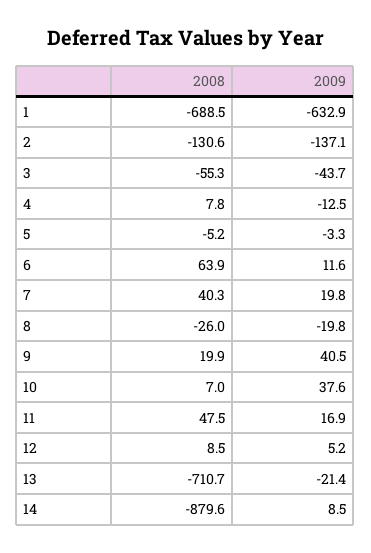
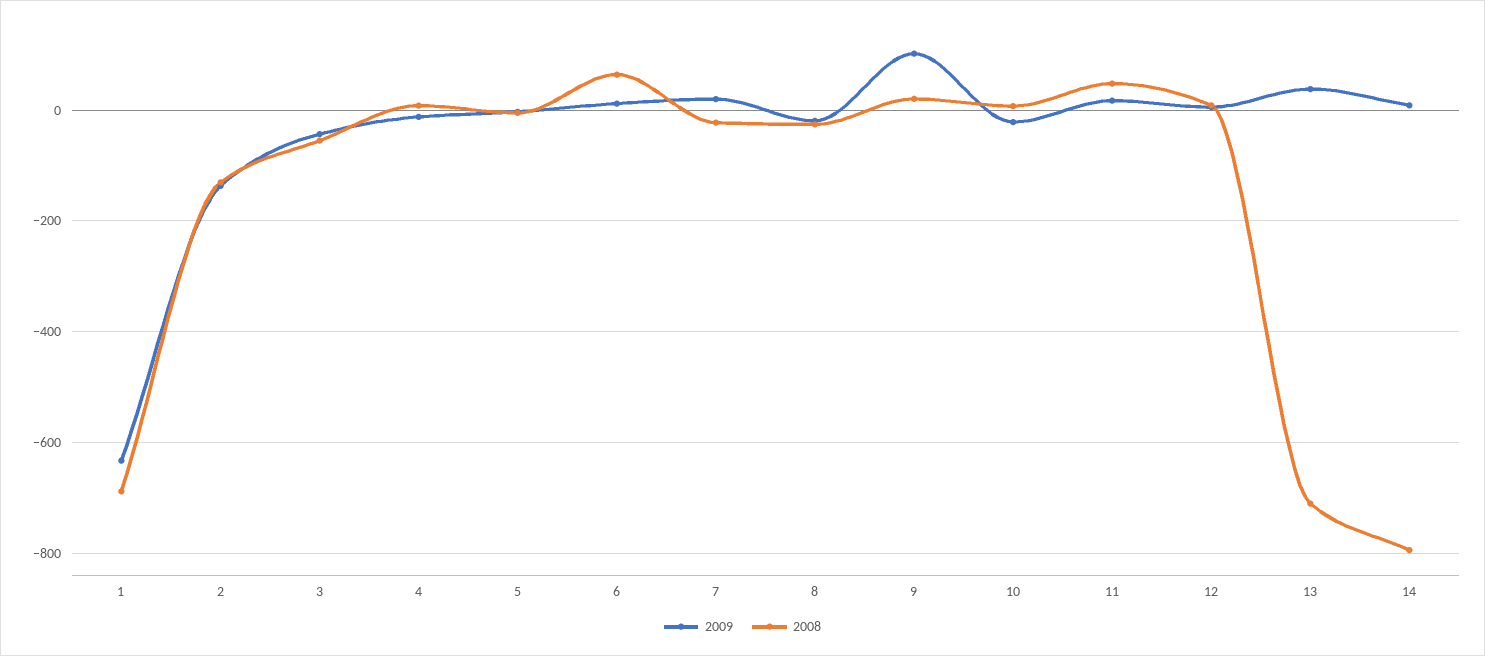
  {
    "2008": {
      "1": -688.5,
      "2": -130.6,
      "3": -55.3,
      "4": 7.8,
      "5": -5.2,
      "6": 63.9,
-     "7": 40.3,
+     "7": -20,
      "8": -26,
      "9": 19.9,
      "10": 7,
      "11": 47.5,
      "12": 8.5,
      "13": -710.7,
-     "14": -879.6
+     "14": -800
    },
    "2009": {
      "1": -632.9,
      "2": -137.1,
      "3": -43.7,
      "4": -12.5,
      "5": -3.3,
      "6": 11.6,
      "7": 19.8,
      "8": -19.8,
-     "9": 40.5,
+     "9": 100,
-     "10": 37.6,
+     "10": -20,
      "11": 16.9,
      "12": 5.2,
-     "13": -21.4,
+     "13": 40,
      "14": 8.5
    }
  }

